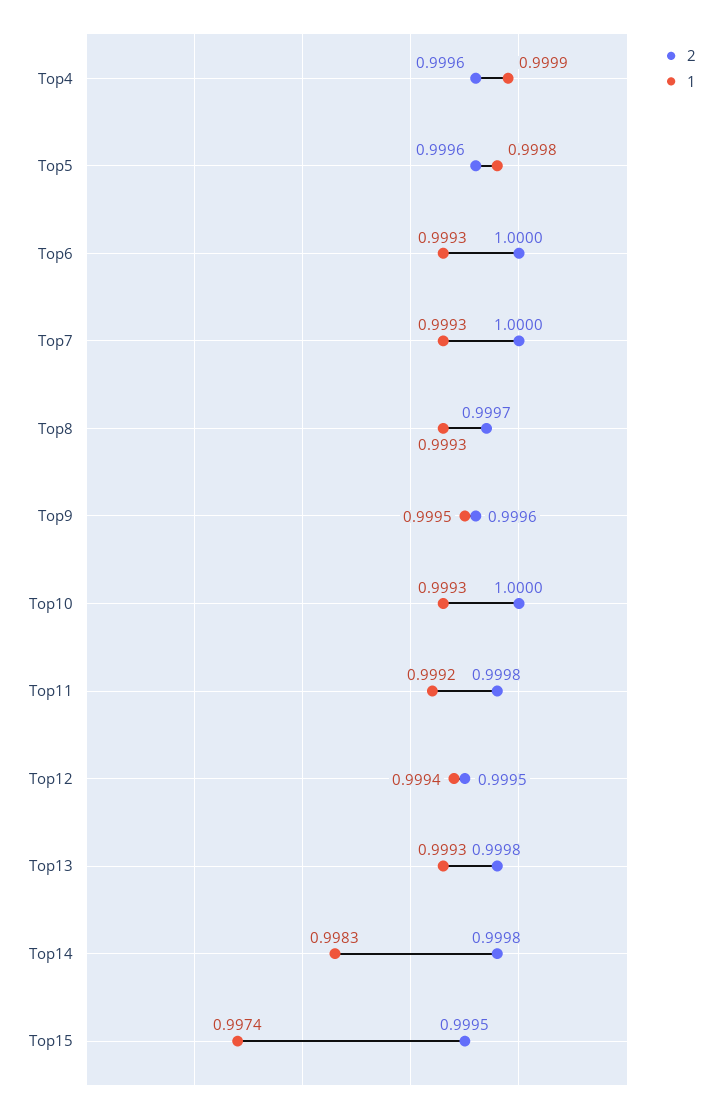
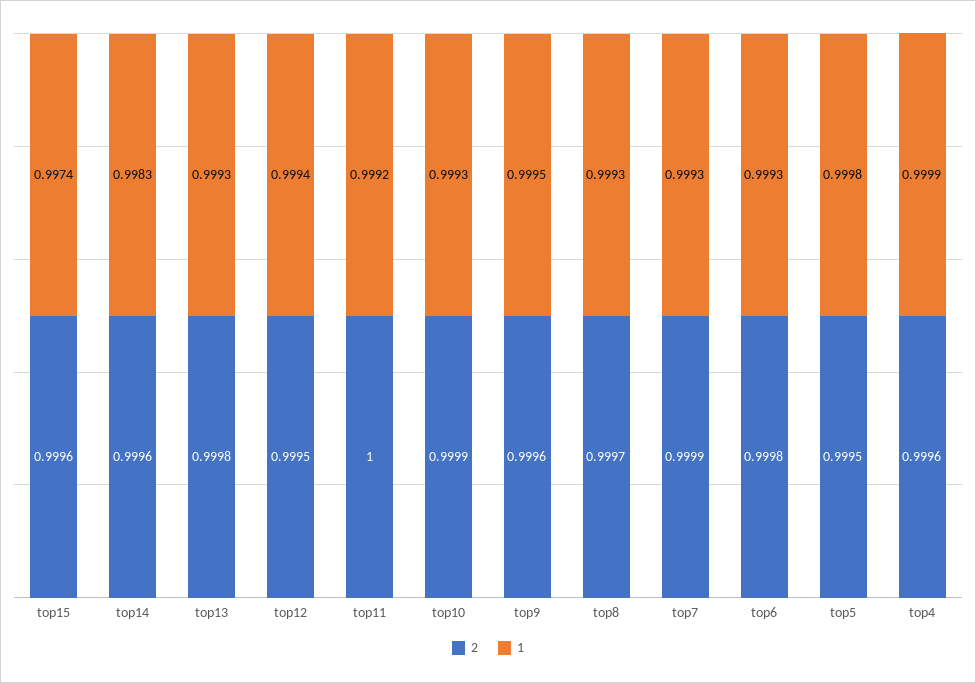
  {
    "2": {
      "Top4": 0.9996,
-     "Top5": 0.9996,
+     "Top5": 0.9995,
-     "Top6": 1,
+     "Top6": 0.9998,
-     "Top7": 1,
+     "Top7": 0.9999,
      "Top8": 0.9997,
      "Top9": 0.9996,
-     "Top10": 1,
+     "Top10": 0.9999,
-     "Top11": 0.9998,
+     "Top11": 1,
      "Top12": 0.9995,
      "Top13": 0.9998,
-     "Top14": 0.9998,
+     "Top14": 0.9996,
-     "Top15": 0.9995
+     "Top15": 0.9996
    },
    "1": {
      "Top4": 0.9999,
      "Top5": 0.9998,
      "Top6": 0.9993,
      "Top7": 0.9993,
      "Top8": 0.9993,
      "Top9": 0.9995,
      "Top10": 0.9993,
      "Top11": 0.9992,
      "Top12": 0.9994,
      "Top13": 0.9993,
      "Top14": 0.9983,
      "Top15": 0.9974
    }
  }

